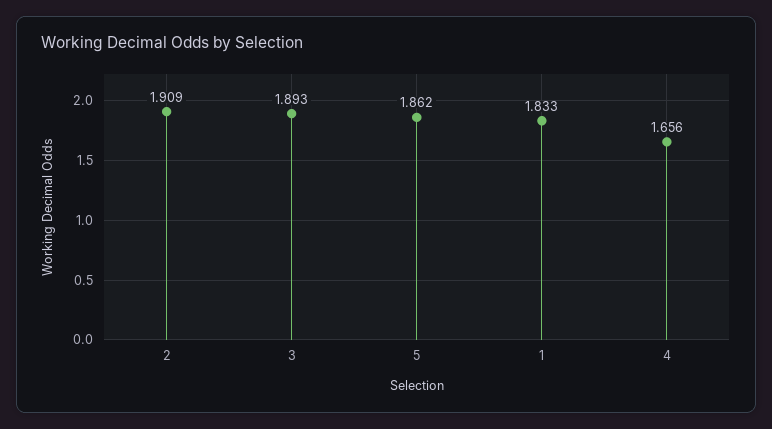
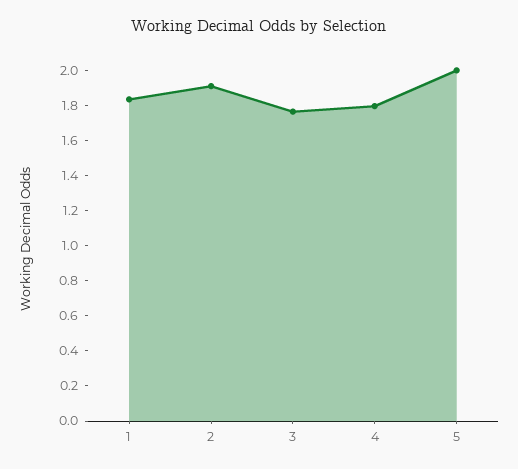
  {
    "2": 1.909,
-   "3": 1.893,
+   "3": 1.75,
-   "5": 1.862,
+   "5": 2,
    "1": 1.833,
-   "4": 1.656
+   "4": 1.8
  }

